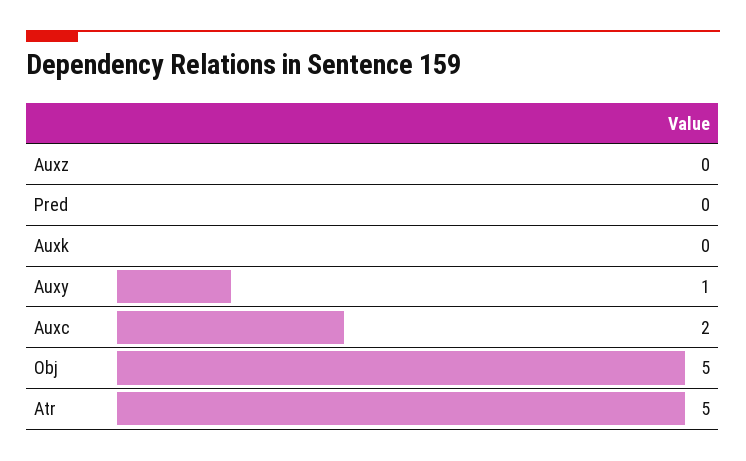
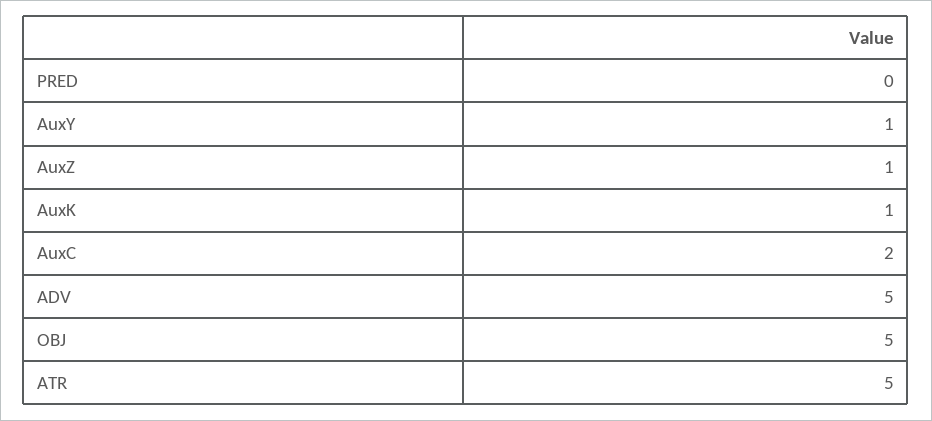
  {
-   "Auxz": 0,
+   "Auxz": 1,
    "Pred": 0,
-   "Auxk": 0,
+   "Auxk": 1,
    "Auxy": 1,
    "Auxc": 2,
    "Obj": 5,
-   "Atr": 5
+   "Atr": 5,
+   "ADV": 5
  }

